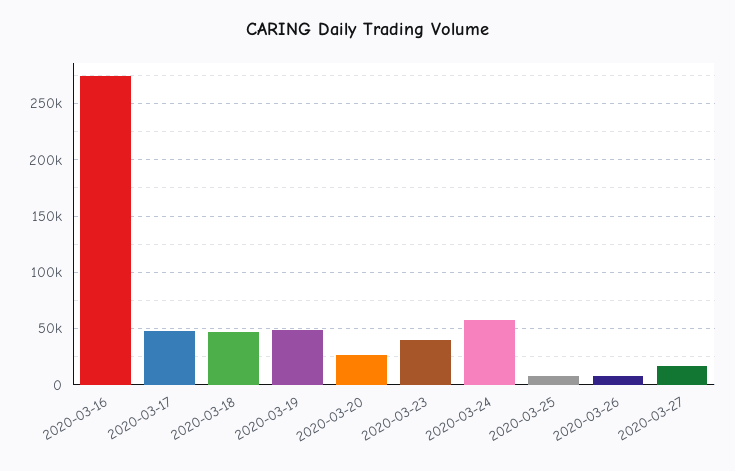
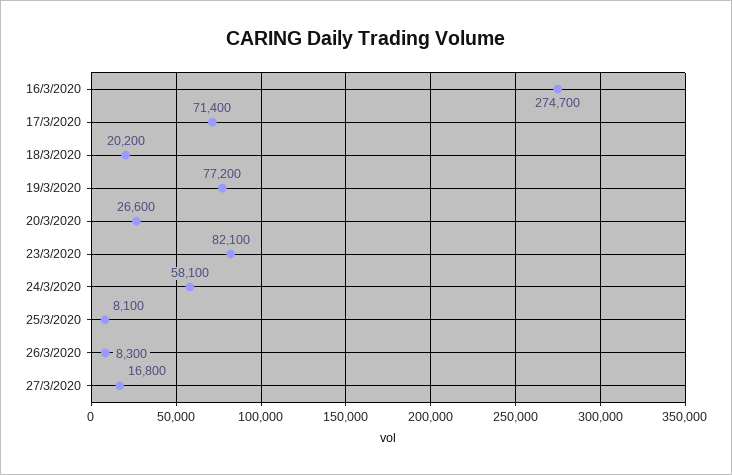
  {
    "2020-03-16": 274700,
-   "2020-03-17": 50000,
+   "2020-03-17": 71400,
-   "2020-03-18": 50000,
+   "2020-03-18": 20200,
-   "2020-03-19": 50000,
+   "2020-03-19": 77200,
    "2020-03-20": 26600,
-   "2020-03-23": 40000,
+   "2020-03-23": 82100,
    "2020-03-24": 58100,
    "2020-03-25": 8100,
    "2020-03-26": 8300,
    "2020-03-27": 16800
  }

